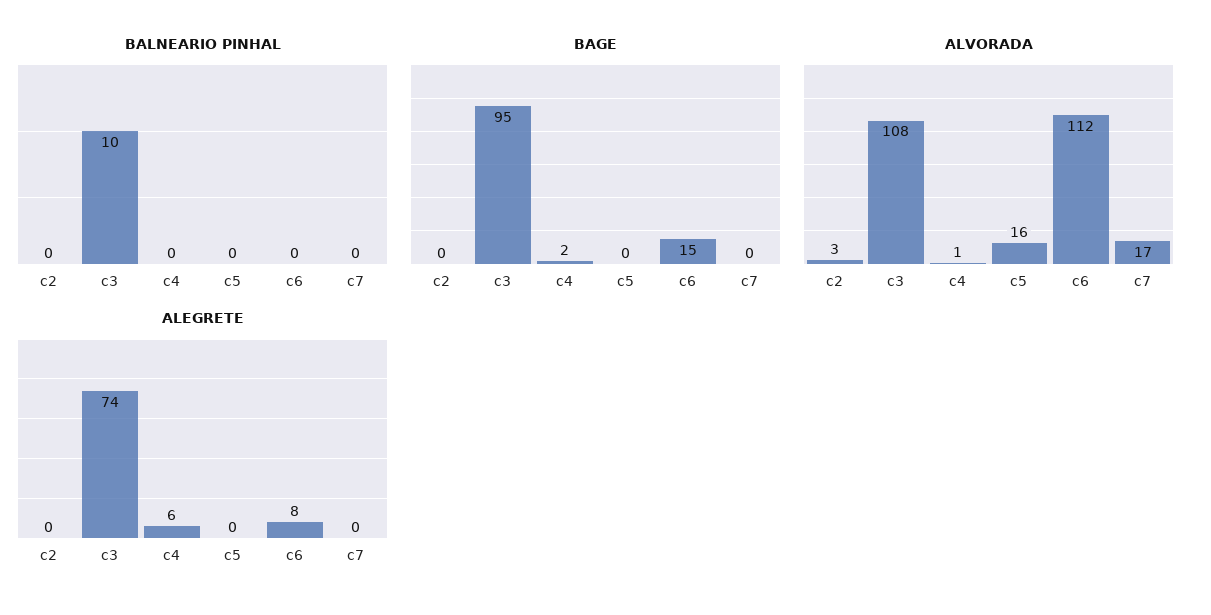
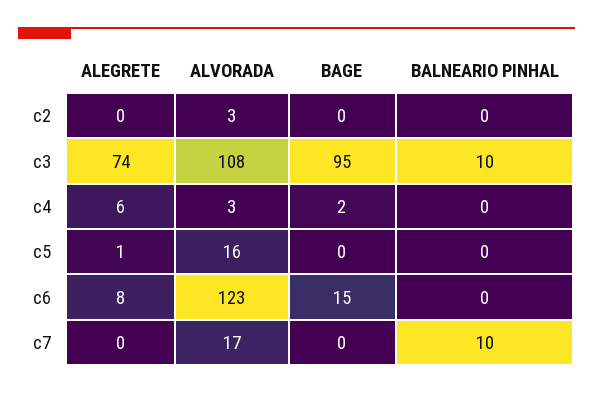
  {
    "BALNEARIO PINHAL": {
      "c2": 0,
      "c3": 10,
      "c4": 0,
      "c5": 0,
      "c6": 0,
-     "c7": 0
+     "c7": 10
    },
    "BAGE": {
      "c2": 0,
      "c3": 95,
      "c4": 2,
      "c5": 0,
      "c6": 15,
      "c7": 0
    },
    "ALVORADA": {
      "c2": 3,
      "c3": 108,
-     "c4": 1,
+     "c4": 3,
      "c5": 16,
-     "c6": 112,
+     "c6": 123,
      "c7": 17
    },
    "ALEGRETE": {
      "c2": 0,
      "c3": 74,
      "c4": 6,
-     "c5": 0,
+     "c5": 1,
      "c6": 8,
      "c7": 0
    }
  }

